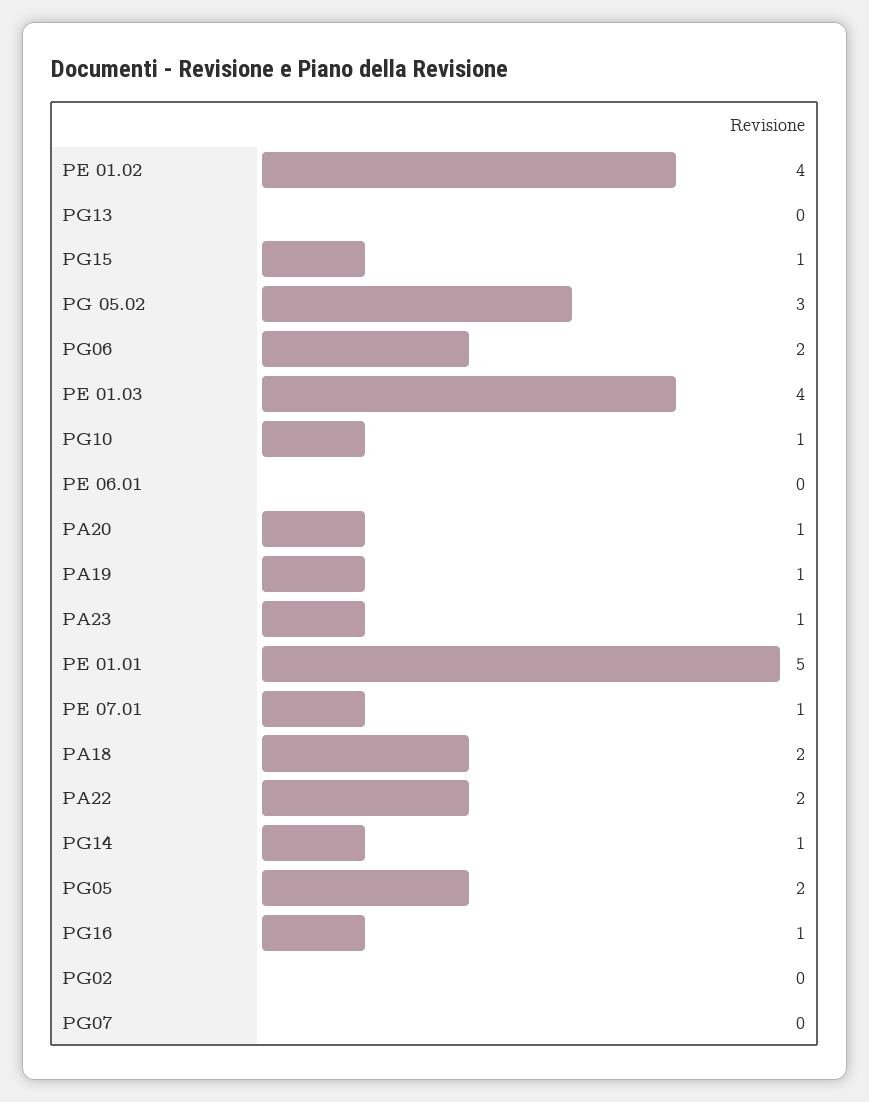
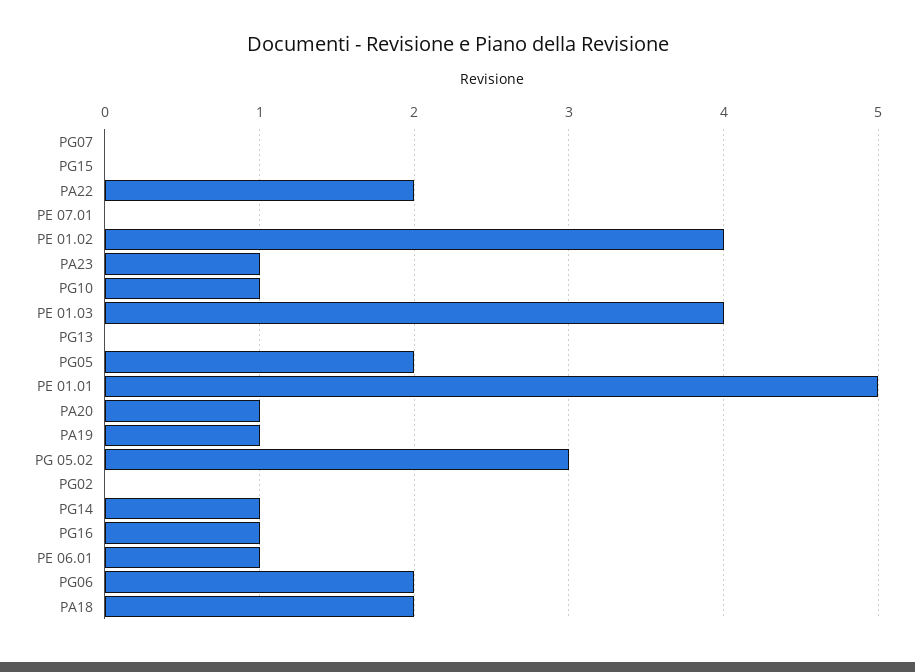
  {
    "PE 01.02": 4,
    "PG13": 0,
-   "PG15": 1,
+   "PG15": 0,
    "PG 05.02": 3,
    "PG06": 2,
    "PE 01.03": 4,
    "PG10": 1,
-   "PE 06.01": 0,
+   "PE 06.01": 1,
    "PA20": 1,
    "PA19": 1,
    "PA23": 1,
    "PE 01.01": 5,
-   "PE 07.01": 1,
+   "PE 07.01": 0,
    "PA18": 2,
    "PA22": 2,
    "PG14": 1,
    "PG05": 2,
    "PG16": 1,
    "PG02": 0,
    "PG07": 0
  }

